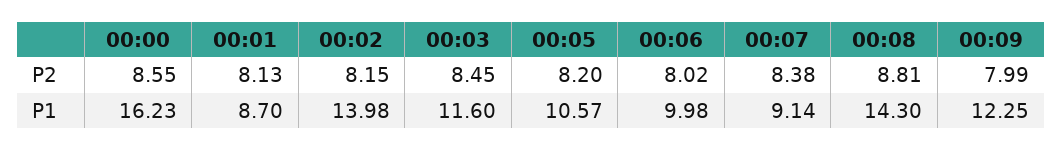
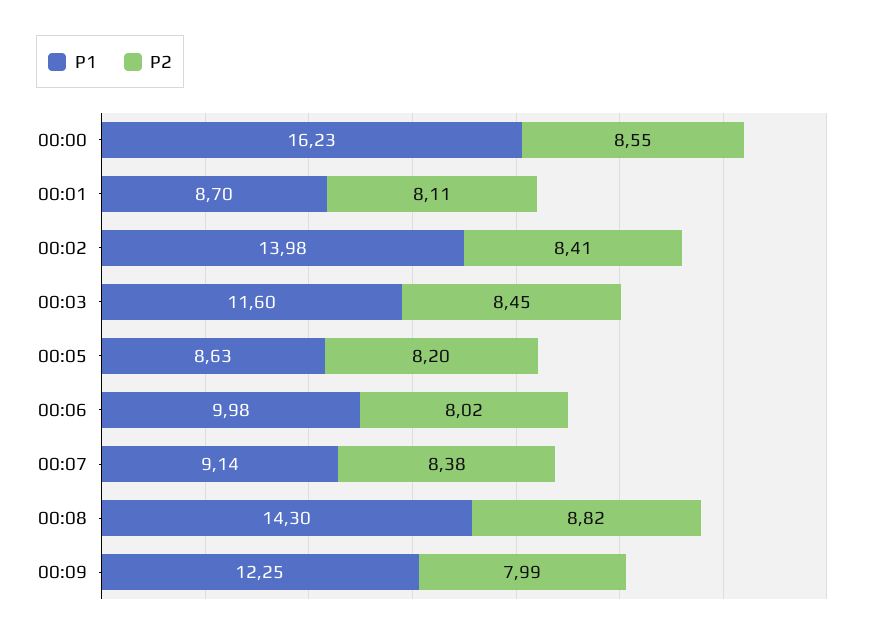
  {
    "P2": {
      "00:00": 8.55,
-     "00:01": 8.13,
+     "00:01": 8.11,
-     "00:02": 8.15,
+     "00:02": 8.41,
      "00:03": 8.45,
      "00:05": 8.2,
      "00:06": 8.02,
      "00:07": 8.38,
-     "00:08": 8.81,
+     "00:08": 8.82,
      "00:09": 7.99
    },
    "P1": {
      "00:00": 16.23,
      "00:01": 8.7,
      "00:02": 13.98,
      "00:03": 11.6,
-     "00:05": 10.57,
+     "00:05": 8.63,
      "00:06": 9.98,
      "00:07": 9.14,
      "00:08": 14.3,
      "00:09": 12.25
    }
  }

